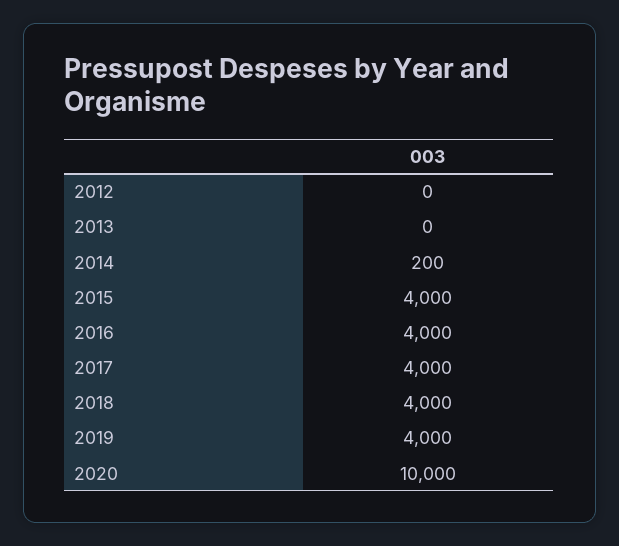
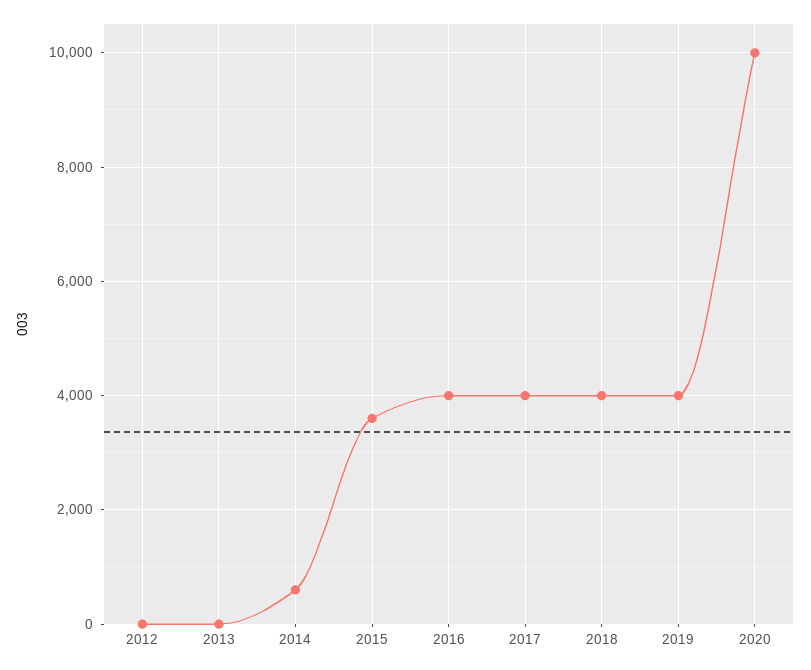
  {
    "2012": 0,
    "2013": 0,
-   "2014": 200,
+   "2014": 600,
-   "2015": 4000,
+   "2015": 3600,
    "2016": 4000,
    "2017": 4000,
    "2018": 4000,
    "2019": 4000,
    "2020": 10000
  }

